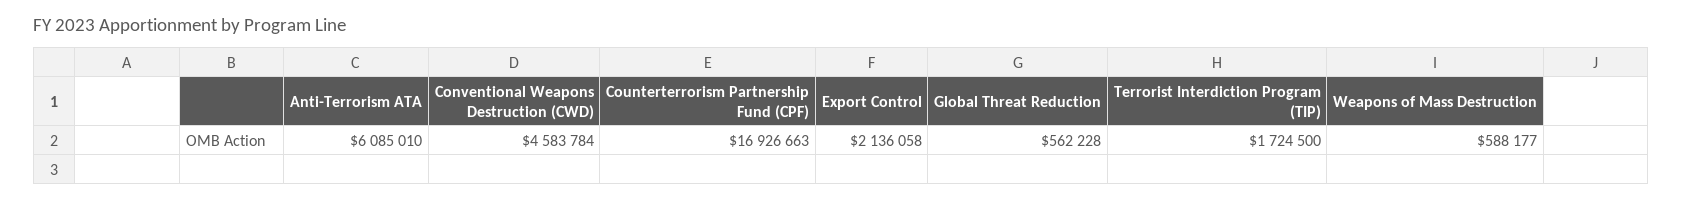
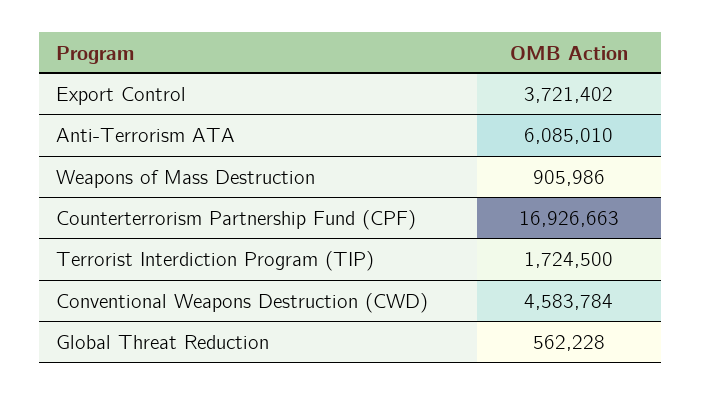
  {
    "Anti-Terrorism ATA": 6085010,
    "Conventional Weapons Destruction (CWD)": 4583784,
    "Counterterrorism Partnership Fund (CPF)": 16926663,
-   "Export Control": 2136058,
+   "Export Control": 3721402,
    "Global Threat Reduction": 562228,
    "Terrorist Interdiction Program (TIP)": 1724500,
-   "Weapons of Mass Destruction": 588177
+   "Weapons of Mass Destruction": 905986
  }

